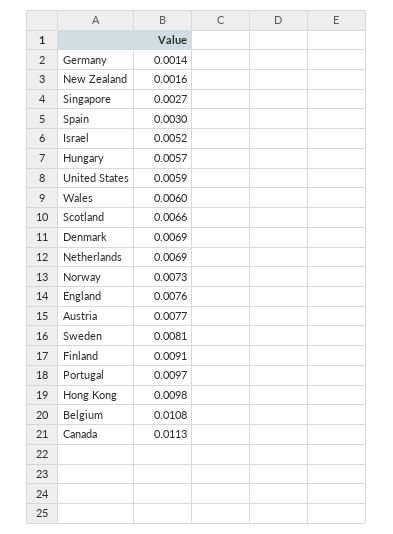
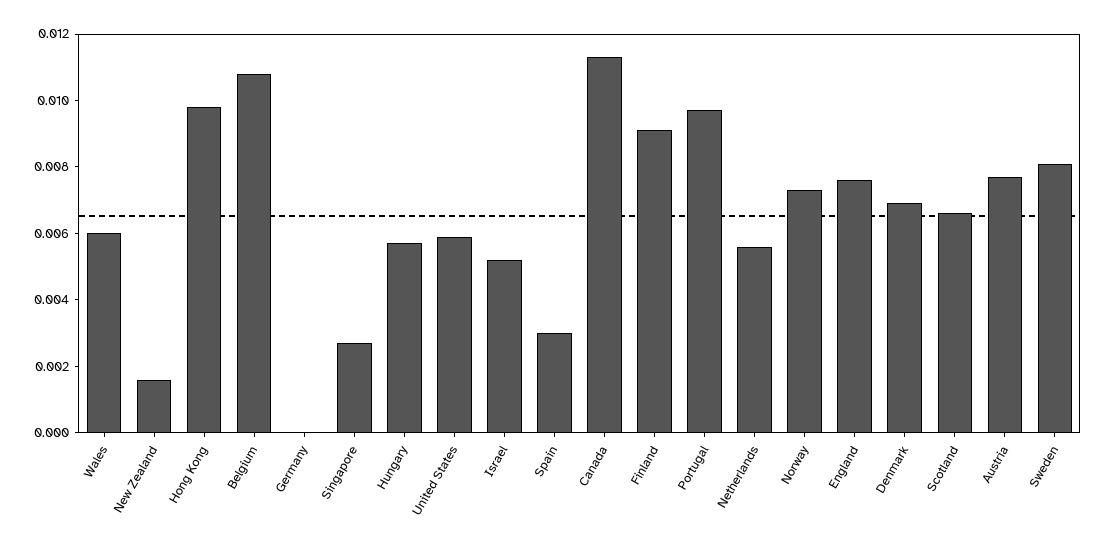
  {
-   "Germany": 0.0014,
+   "Germany": 0,
    "New Zealand": 0.0016,
    "Singapore": 0.0027,
    "Spain": 0.003,
    "Israel": 0.0052,
    "Hungary": 0.0057,
    "United States": 0.0059,
    "Wales": 0.006,
    "Scotland": 0.0066,
    "Denmark": 0.0069,
-   "Netherlands": 0.0069,
+   "Netherlands": 0.0055,
    "Norway": 0.0073,
    "England": 0.0076,
    "Austria": 0.0077,
    "Sweden": 0.0081,
    "Finland": 0.0091,
    "Portugal": 0.0097,
    "Hong Kong": 0.0098,
    "Belgium": 0.0108,
    "Canada": 0.0113
  }

